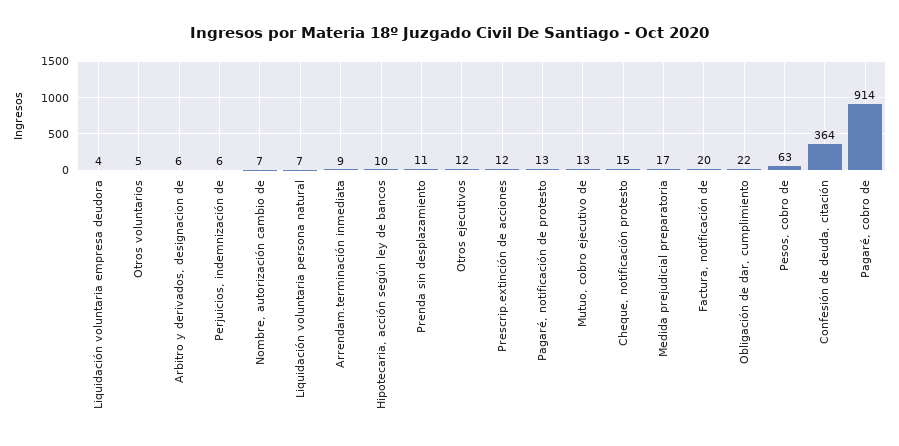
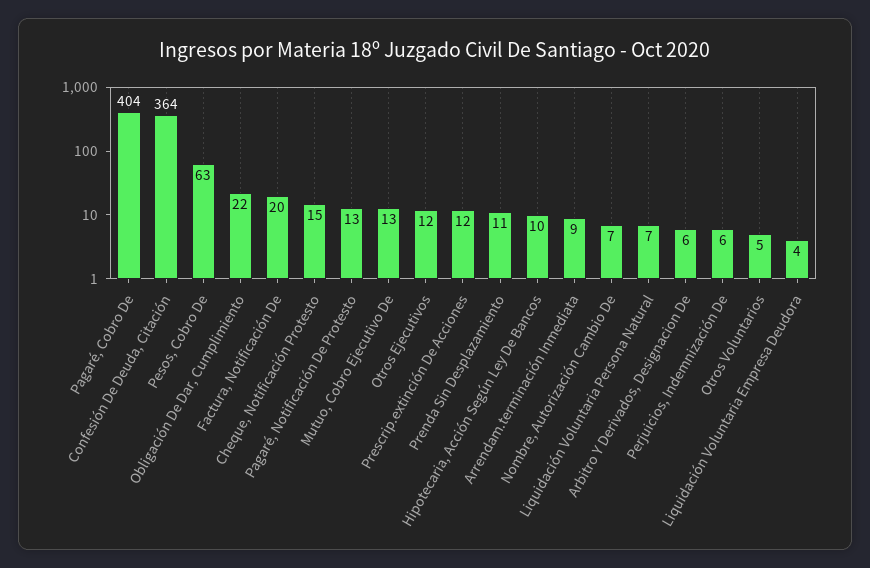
  {
    "Liquidación voluntaria empresa deudora": 4,
    "Otros voluntarios": 5,
    "Arbitro y derivados, designacion de": 6,
    "Perjuicios, indemnización de": 6,
    "Nombre, autorización cambio de": 7,
    "Liquidación voluntaria persona natural": 7,
    "Arrendam.terminación inmediata": 9,
    "Hipotecaria, acción según ley de bancos": 10,
    "Prenda sin desplazamiento": 11,
    "Otros ejecutivos": 12,
    "Prescrip.extinción de acciones": 12,
    "Pagaré, notificación de protesto": 13,
    "Mutuo, cobro ejecutivo de": 13,
    "Cheque, notificación protesto": 15,
-   "Medida prejudicial preparatoria": 17,
    "Factura, notificación de": 20,
    "Obligación de dar, cumplimiento": 22,
    "Pesos, cobro de": 63,
    "Confesión de deuda, citación": 364,
-   "Pagaré, cobro de": 914
+   "Pagaré, cobro de": 404
  }

